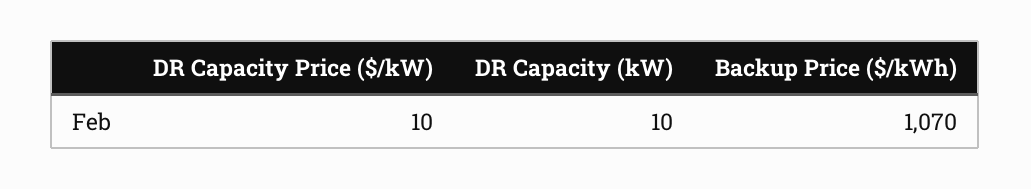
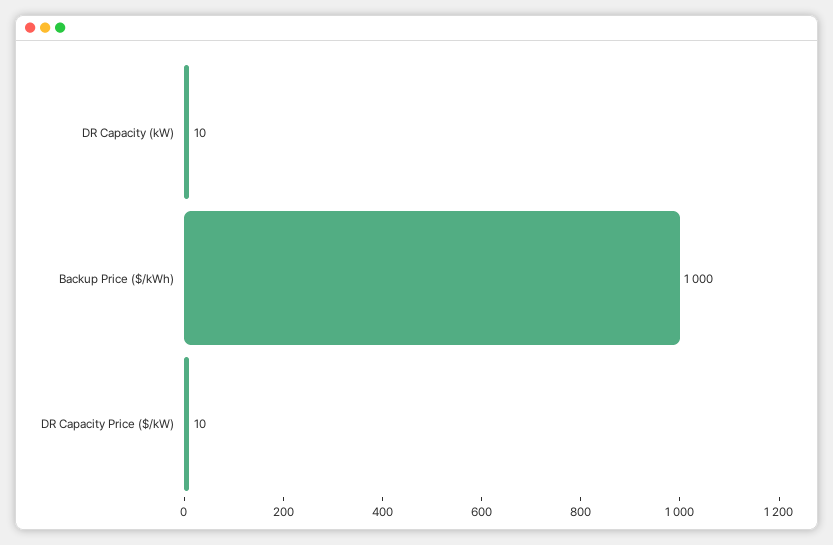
  {
    "DR Capacity Price ($/kW)": 10,
    "DR Capacity (kW)": 10,
-   "Backup Price ($/kWh)": 1070
+   "Backup Price ($/kWh)": 1000
  }

